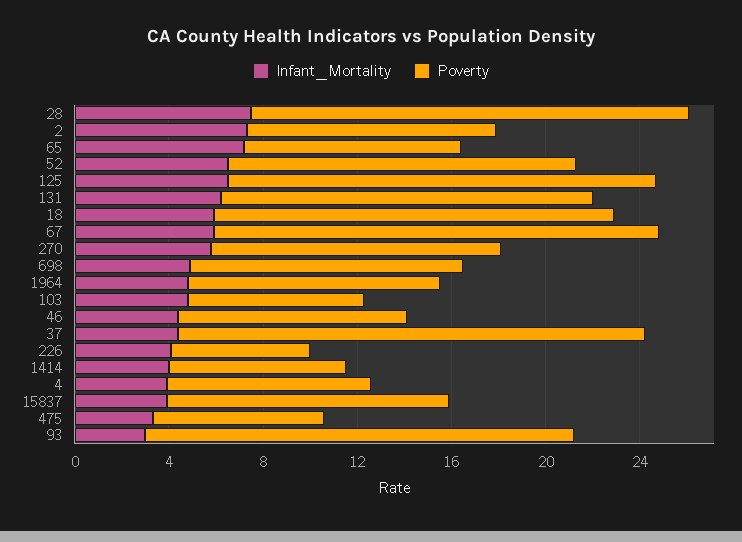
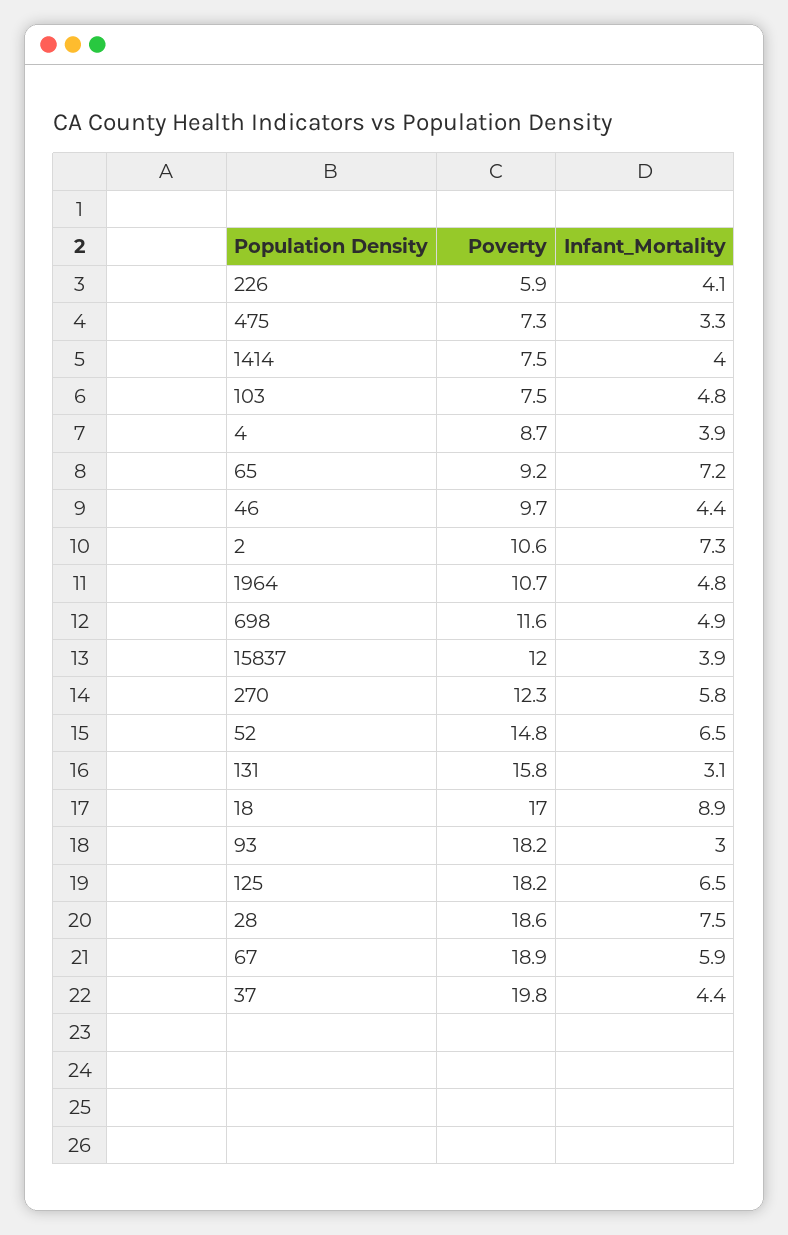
  {
    "Infant_Mortality": {
      "28": 7.5,
      "2": 7.3,
      "65": 7.2,
      "52": 6.5,
      "125": 6.5,
-     "131": 6,
+     "131": 3.1,
-     "18": 6,
+     "18": 8.9,
      "67": 5.9,
      "270": 5.8,
      "698": 4.9,
      "1964": 4.8,
      "103": 4.8,
      "46": 4.4,
      "37": 4.4,
      "226": 4.1,
      "1414": 4,
      "4": 3.9,
      "15837": 3.9,
      "475": 3.3,
      "93": 3
    },
    "Poverty": {
      "28": 18.6,
      "2": 10.6,
      "65": 9.2,
      "52": 14.8,
      "125": 18.2,
      "131": 15.8,
      "18": 17,
      "67": 18.9,
      "270": 12.3,
      "698": 11.6,
      "1964": 10.7,
      "103": 7.5,
      "46": 9.7,
      "37": 19.8,
      "226": 5.9,
      "1414": 7.5,
      "4": 8.7,
      "15837": 12,
      "475": 7.3,
      "93": 18.2
    }
  }

